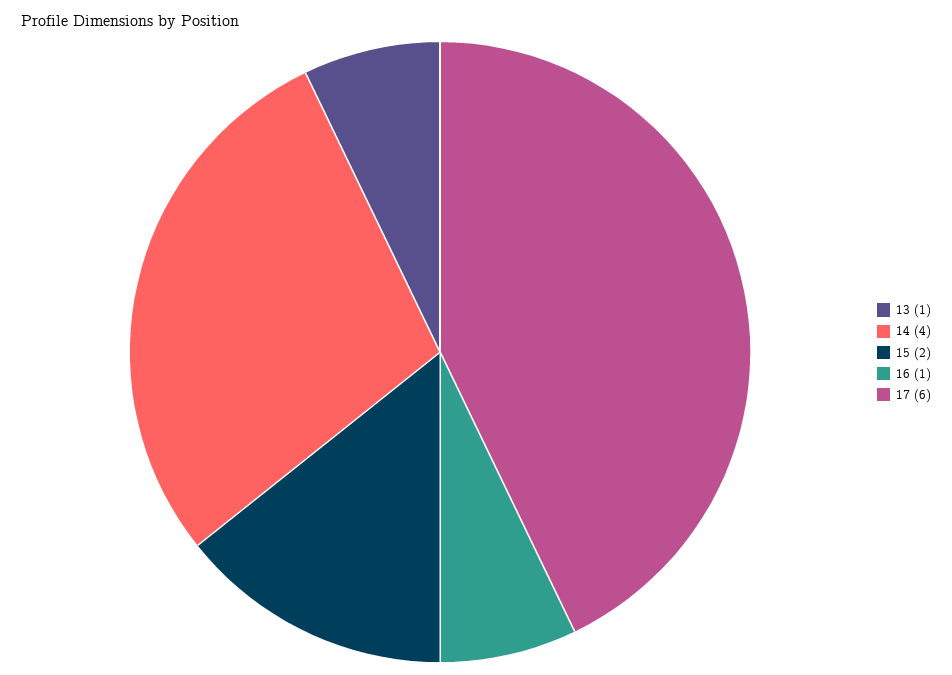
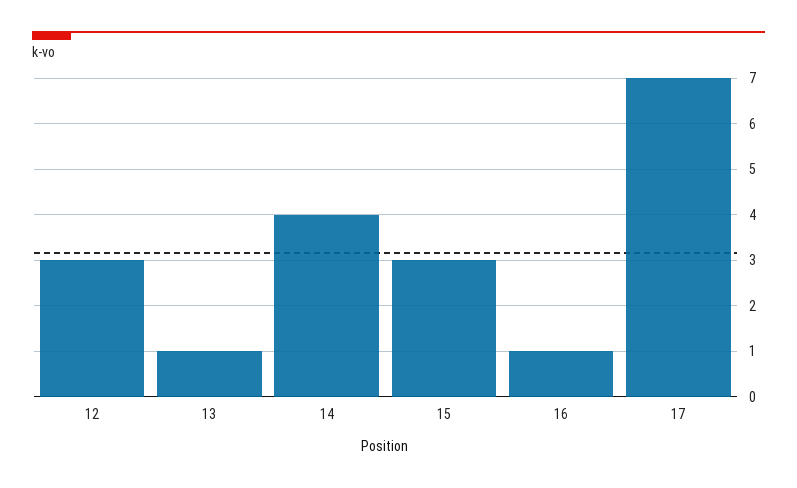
  {
    "13": 1,
    "14": 4,
-   "15": 2,
+   "15": 3,
    "16": 1,
-   "17": 6
+   "17": 7,
+   "12": 3
  }

